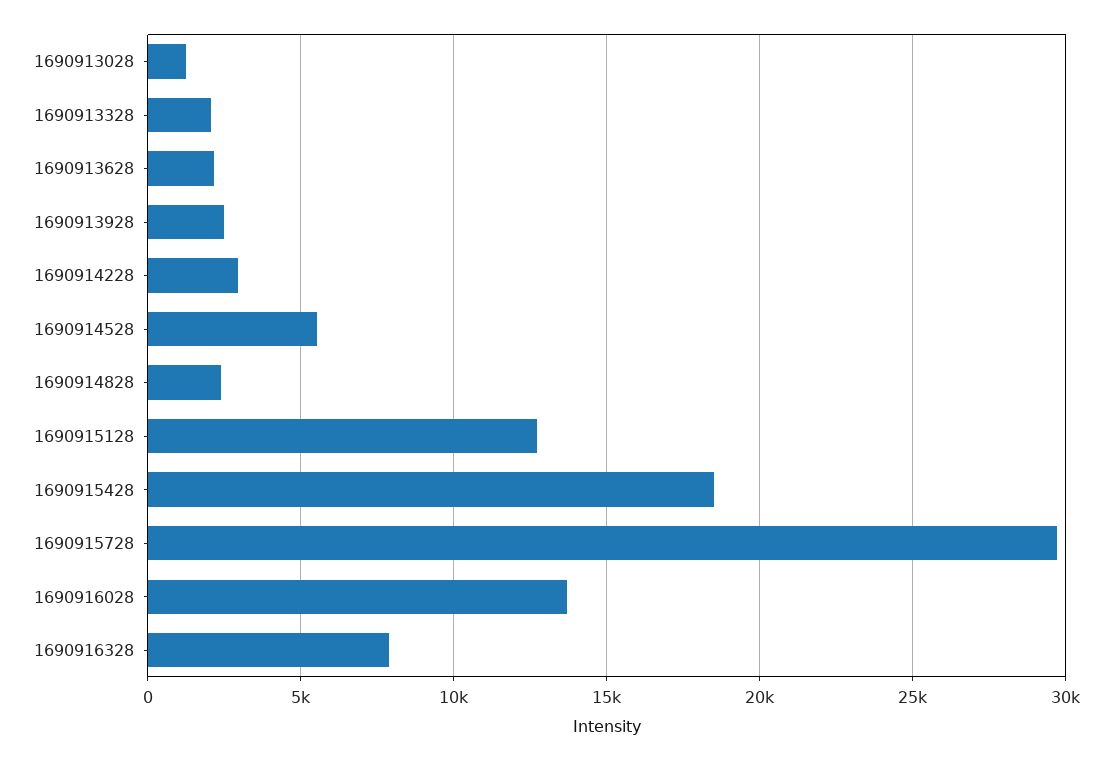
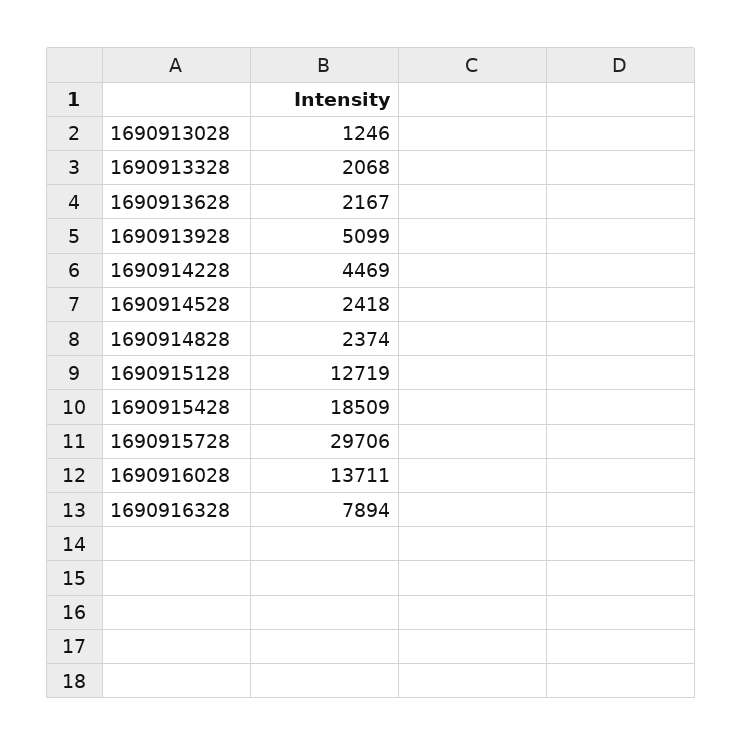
  {
    "1690913028": 1246,
    "1690913328": 2068,
    "1690913628": 2167,
-   "1690913928": 2500,
+   "1690913928": 5099,
-   "1690914228": 3000,
+   "1690914228": 4469,
-   "1690914528": 5500,
+   "1690914528": 2418,
    "1690914828": 2374,
    "1690915128": 12719,
    "1690915428": 18509,
    "1690915728": 29706,
    "1690916028": 13711,
    "1690916328": 7894
  }

